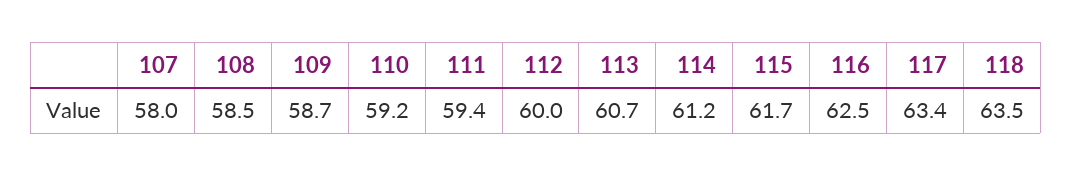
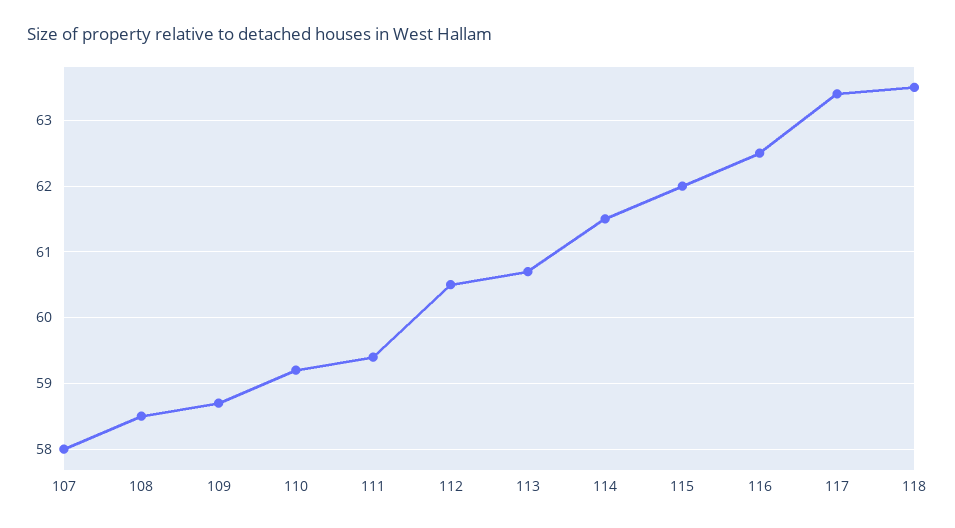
  {
    "107": 58,
    "108": 58.5,
    "109": 58.7,
    "110": 59.2,
    "111": 59.4,
-   "112": 60,
+   "112": 60.5,
    "113": 60.7,
-   "114": 61.2,
+   "114": 61.5,
-   "115": 61.7,
+   "115": 62,
    "116": 62.5,
    "117": 63.4,
    "118": 63.5
  }

